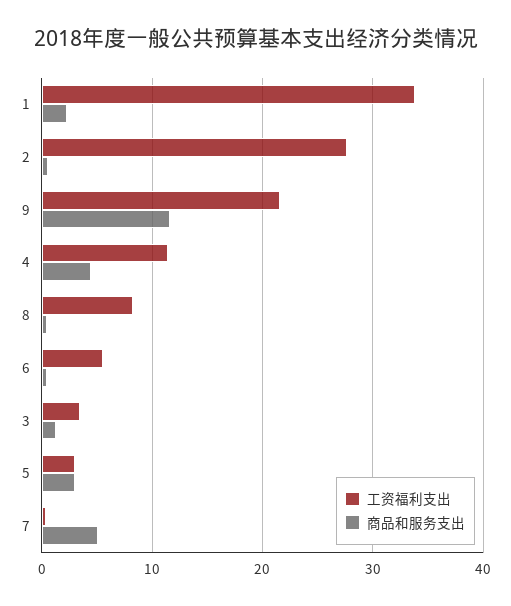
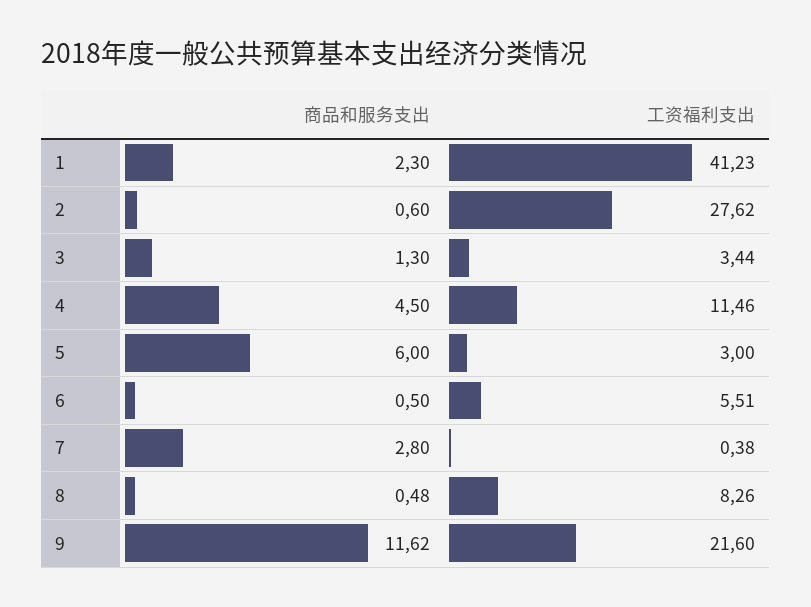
  {
    "工资福利支出": {
-     "1": 34,
+     "1": 41.23,
      "2": 27.62,
      "9": 21.6,
      "4": 11.46,
      "8": 8.26,
      "6": 5.51,
      "3": 3.44,
      "5": 3,
      "7": 0.38
    },
    "商品和服务支出": {
      "1": 2.3,
      "2": 0.6,
      "9": 11.62,
      "4": 4.5,
      "8": 0.48,
      "6": 0.5,
      "3": 1.3,
-     "5": 3,
+     "5": 6,
-     "7": 5
+     "7": 2.8
    }
  }

